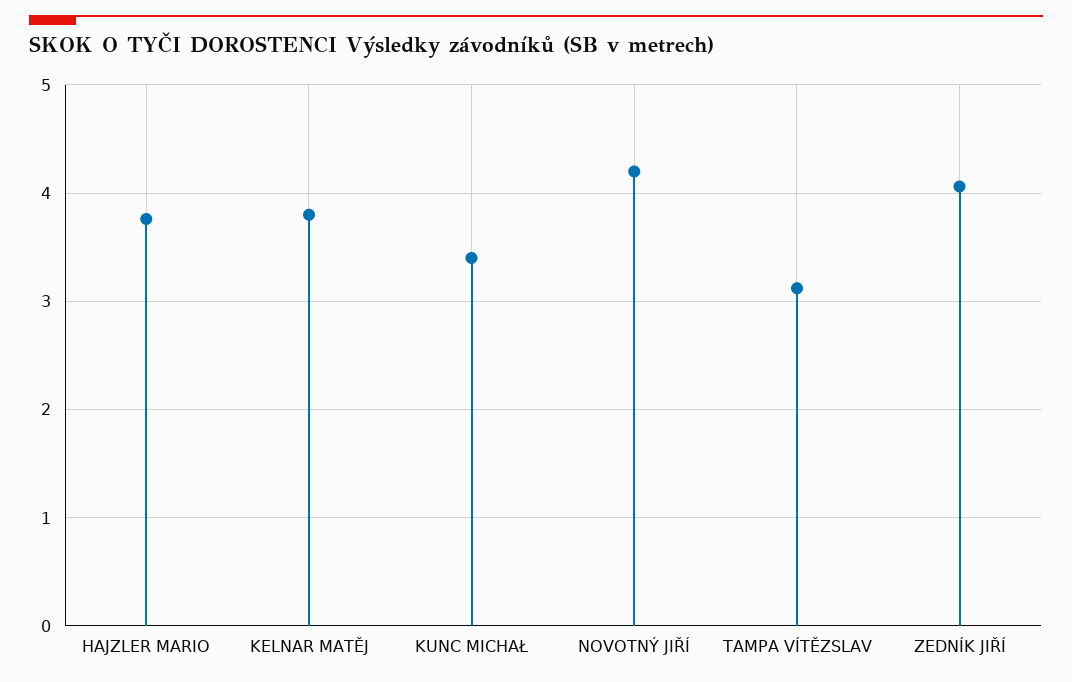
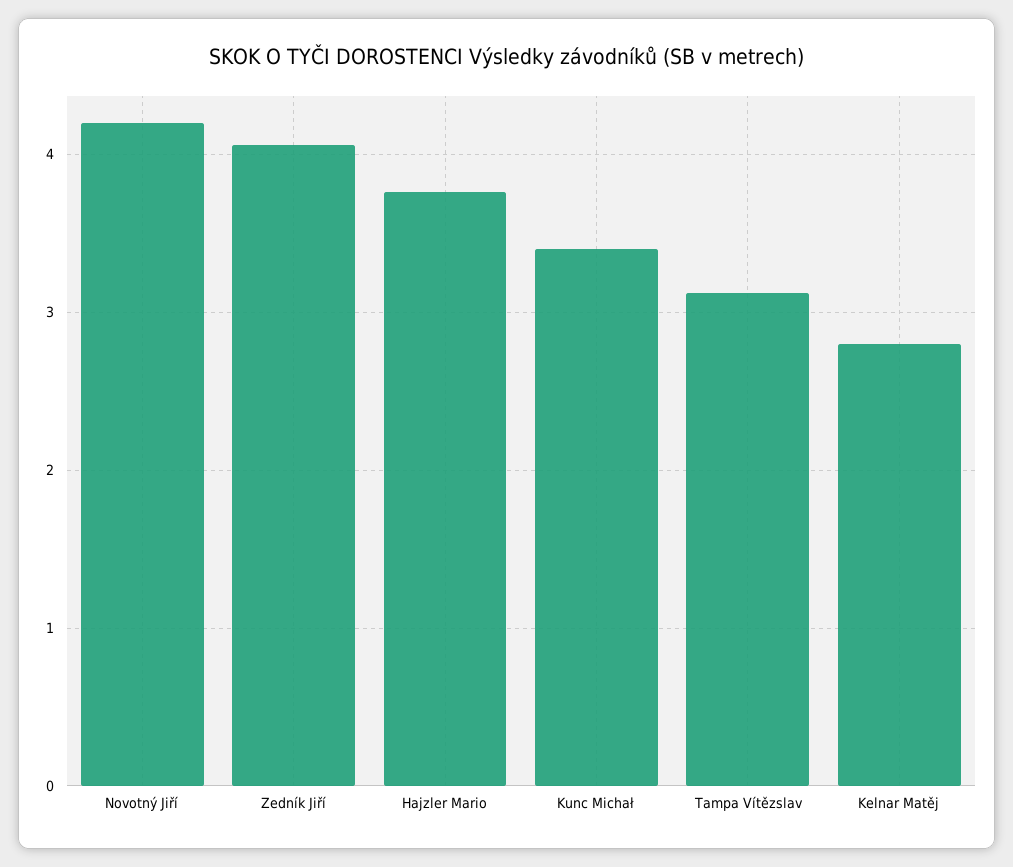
  {
    "HAJZLER MARIO": 3.8,
-   "KELNAR MATĚJ": 3.8,
+   "KELNAR MATĚJ": 2.8,
    "KUNC MICHAŁ": 3.4,
    "NOVOTNÝ JIŘÍ": 4.2,
    "TAMPA VÍTĚZSLAV": 3.1,
    "ZEDNÍK JIŘÍ": 4.1
  }

